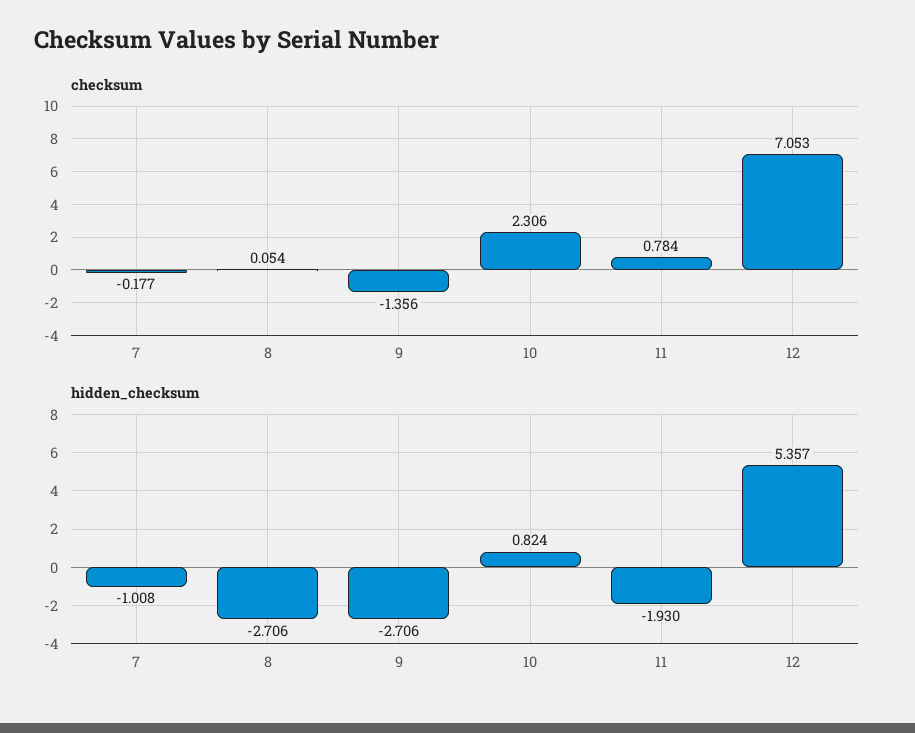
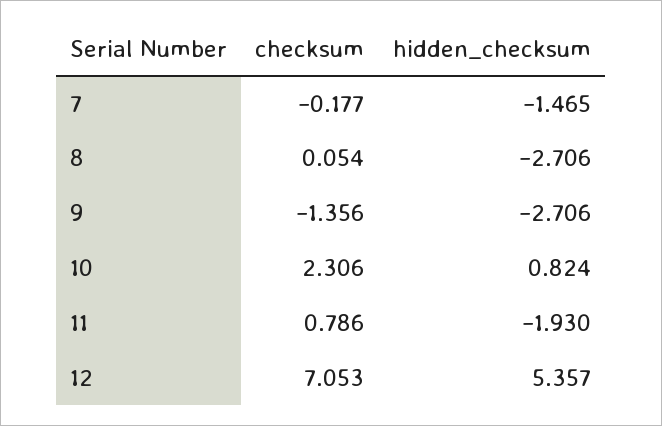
  {
    "checksum": {
      "7": -0.177,
      "8": 0.054,
      "9": -1.356,
      "10": 2.306,
-     "11": 0.784,
+     "11": 0.786,
      "12": 7.053
    },
    "hidden_checksum": {
-     "7": -1.008,
+     "7": -1.465,
      "8": -2.706,
      "9": -2.706,
      "10": 0.824,
      "11": -1.93,
      "12": 5.357
    }
  }

